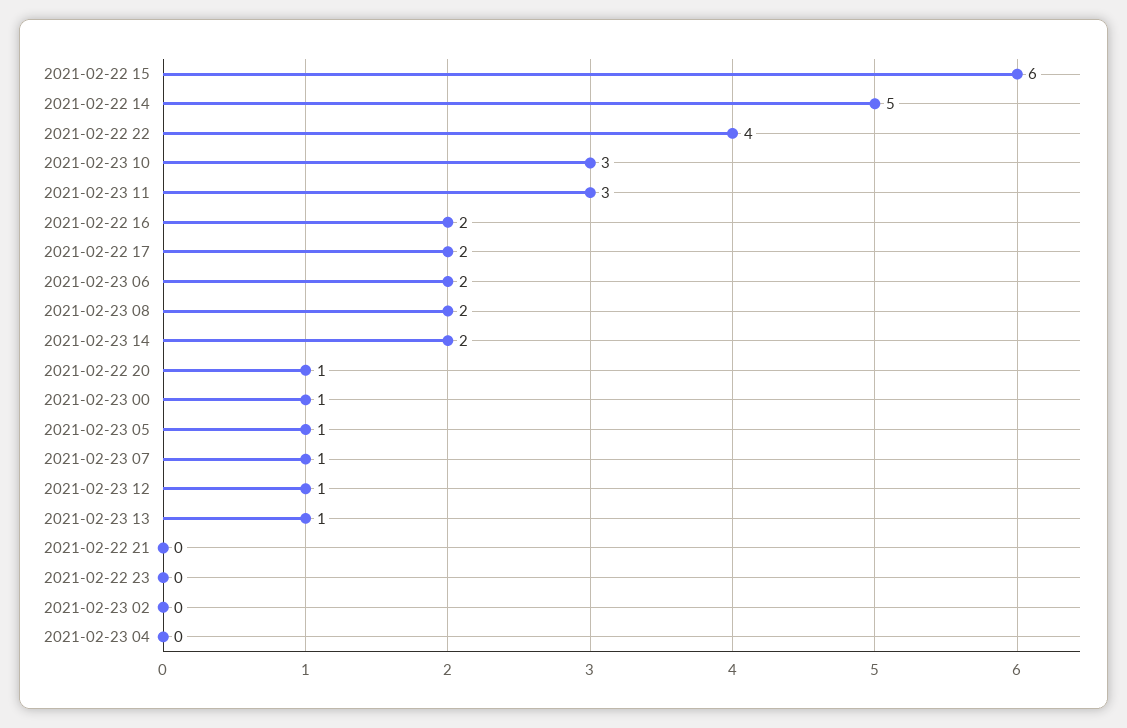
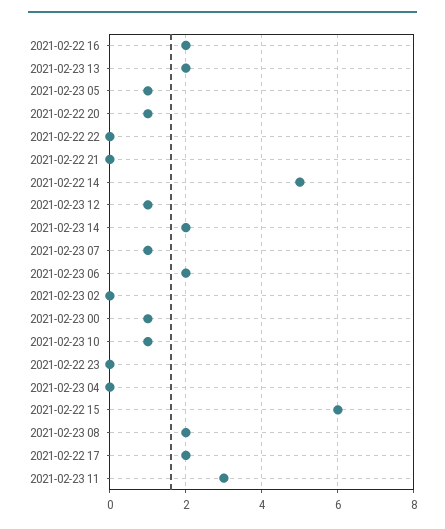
  {
    "2021-02-22 15": 6,
    "2021-02-22 14": 5,
-   "2021-02-22 22": 4,
+   "2021-02-22 22": 0,
-   "2021-02-23 10": 3,
+   "2021-02-23 10": 1,
    "2021-02-23 11": 3,
    "2021-02-22 16": 2,
    "2021-02-22 17": 2,
    "2021-02-23 06": 2,
    "2021-02-23 08": 2,
    "2021-02-23 14": 2,
    "2021-02-22 20": 1,
    "2021-02-23 00": 1,
    "2021-02-23 05": 1,
    "2021-02-23 07": 1,
    "2021-02-23 12": 1,
-   "2021-02-23 13": 1,
+   "2021-02-23 13": 2,
    "2021-02-22 21": 0,
    "2021-02-22 23": 0,
    "2021-02-23 02": 0,
    "2021-02-23 04": 0
  }

